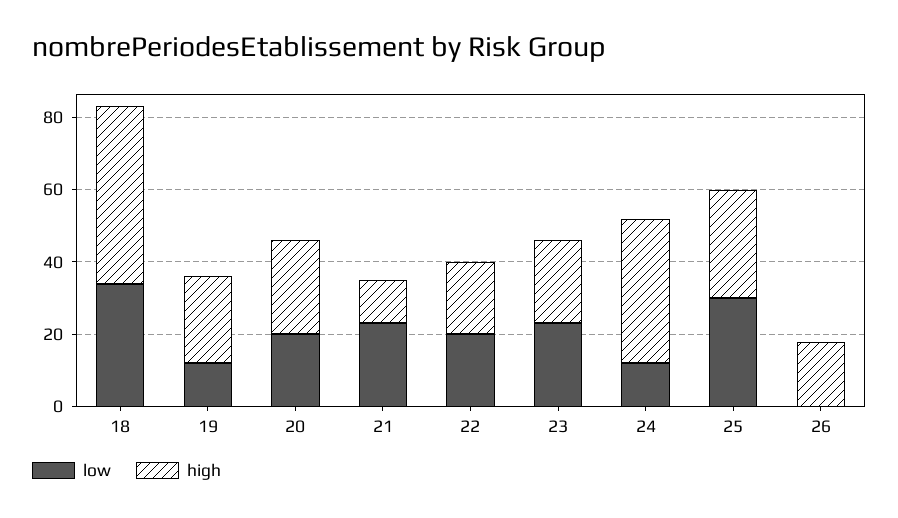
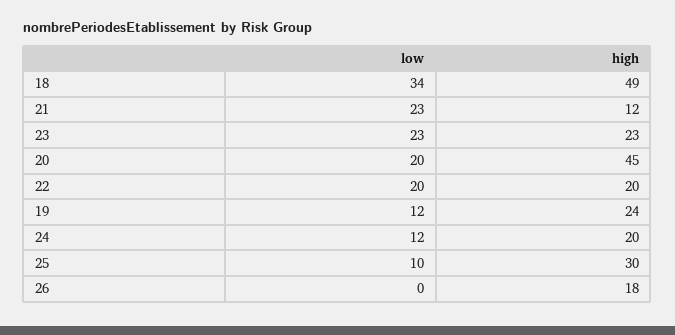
  {
    "low": {
      "18": 34,
      "19": 12,
      "20": 20,
      "21": 23,
      "22": 20,
      "23": 23,
      "24": 12,
-     "25": 30,
+     "25": 10,
      "26": 0
    },
    "high": {
      "18": 49,
      "19": 24,
-     "20": 25,
+     "20": 45,
      "21": 12,
      "22": 20,
      "23": 23,
-     "24": 40,
+     "24": 20,
      "25": 30,
      "26": 18
    }
  }

